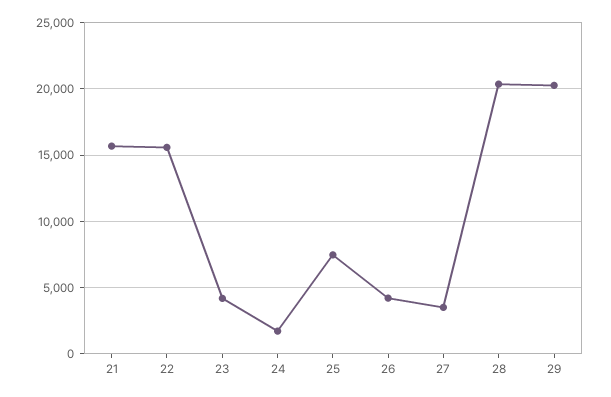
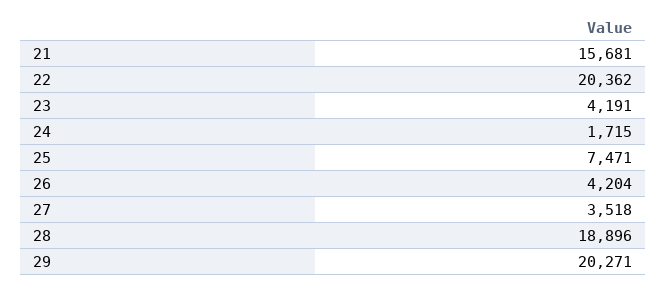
  {
    "21": 15681,
-   "22": 15500,
+   "22": 20362,
    "23": 4191,
    "24": 1715,
    "25": 7471,
    "26": 4204,
    "27": 3518,
-   "28": 20500,
+   "28": 18896,
    "29": 20271
  }

